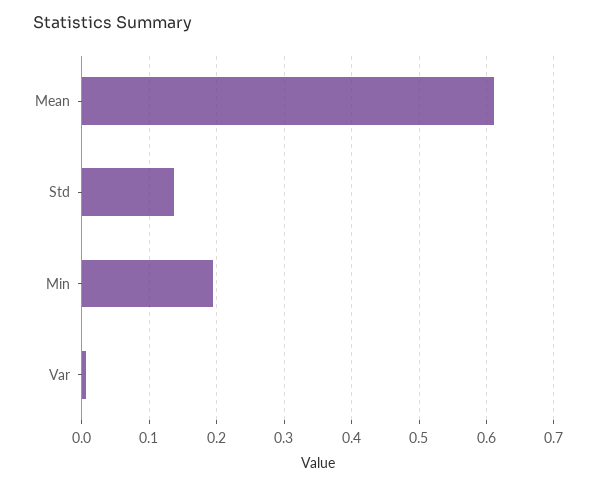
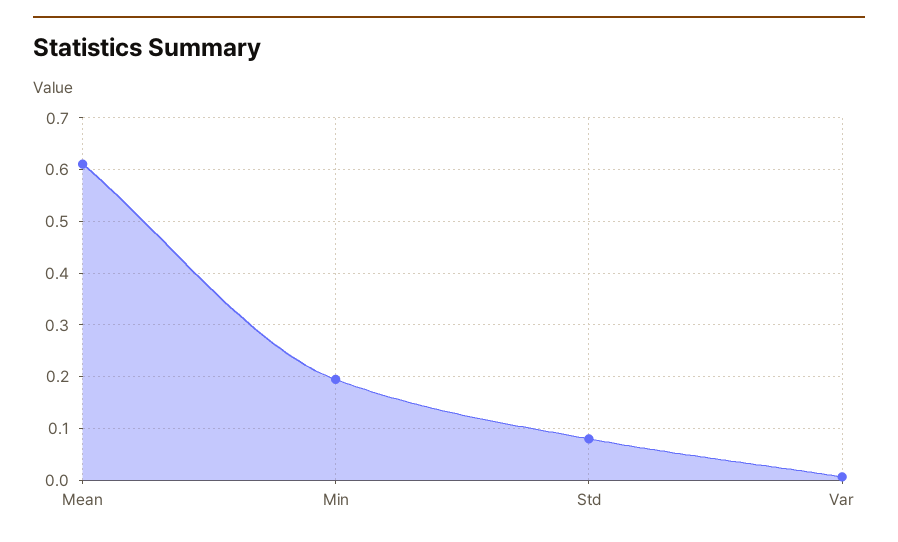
  {
    "Mean": 0.61,
-   "Std": 0.14,
+   "Std": 0.08,
    "Min": 0.19,
    "Var": 0.01
  }

